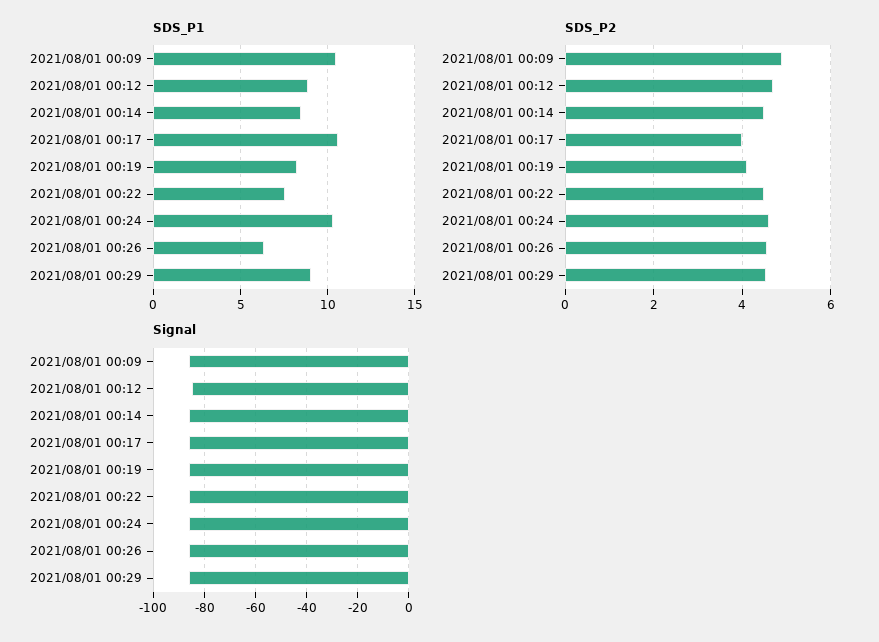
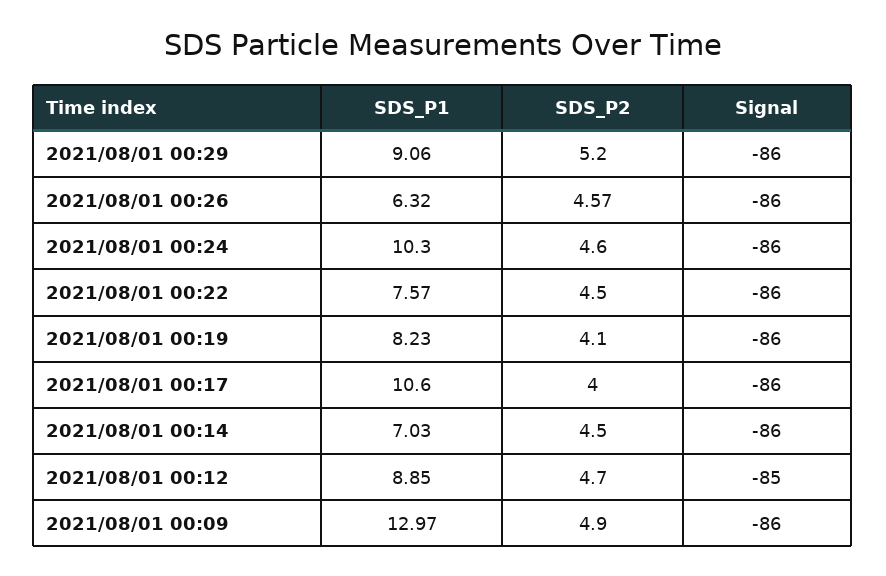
  {
    "SDS_P1": {
-     "2021/08/01 00:09": 10.5,
+     "2021/08/01 00:09": 12.97,
      "2021/08/01 00:12": 8.85,
-     "2021/08/01 00:14": 8.5,
+     "2021/08/01 00:14": 7.03,
      "2021/08/01 00:17": 10.6,
      "2021/08/01 00:19": 8.23,
      "2021/08/01 00:22": 7.57,
      "2021/08/01 00:24": 10.3,
      "2021/08/01 00:26": 6.32,
      "2021/08/01 00:29": 9.06
    },
    "SDS_P2": {
      "2021/08/01 00:09": 4.9,
      "2021/08/01 00:12": 4.7,
      "2021/08/01 00:14": 4.5,
      "2021/08/01 00:17": 4,
      "2021/08/01 00:19": 4.1,
      "2021/08/01 00:22": 4.5,
      "2021/08/01 00:24": 4.6,
      "2021/08/01 00:26": 4.57,
-     "2021/08/01 00:29": 4.6
+     "2021/08/01 00:29": 5.2
    },
    "Signal": {
      "2021/08/01 00:09": -86,
      "2021/08/01 00:12": -85,
      "2021/08/01 00:14": -86,
      "2021/08/01 00:17": -86,
      "2021/08/01 00:19": -86,
      "2021/08/01 00:22": -86,
      "2021/08/01 00:24": -86,
      "2021/08/01 00:26": -86,
      "2021/08/01 00:29": -86
    }
  }

